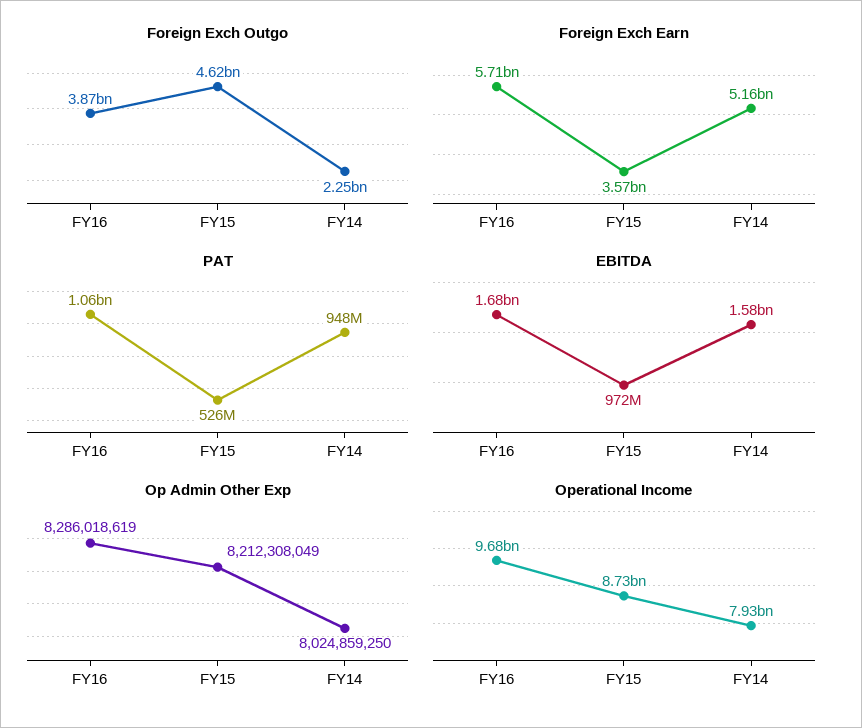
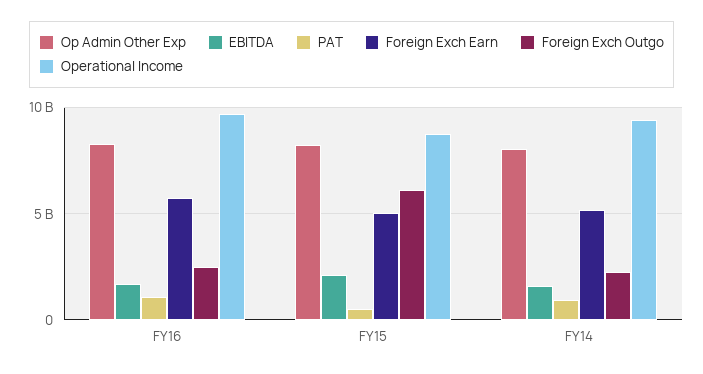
  {
    "Foreign Exch Outgo": {
-     "FY16": 3870000000,
+     "FY16": 2500000000,
-     "FY15": 4620000000,
+     "FY15": 6000000000,
      "FY14": 2250000000
    },
    "Foreign Exch Earn": {
      "FY16": 5710000000,
-     "FY15": 3570000000,
+     "FY15": 5000000000,
      "FY14": 5160000000
    },
    "PAT": {
      "FY16": 1060000000,
      "FY15": 526000000,
      "FY14": 948000000
    },
    "EBITDA": {
      "FY16": 1680000000,
-     "FY15": 972000000,
+     "FY15": 2000000000,
      "FY14": 1580000000
    },
    "Op Admin Other Exp": {
      "FY16": 8286018619,
      "FY15": 8212308049,
      "FY14": 8024859250
    },
    "Operational Income": {
      "FY16": 9680000000,
      "FY15": 8730000000,
-     "FY14": 7930000000
+     "FY14": 9500000000
    }
  }

